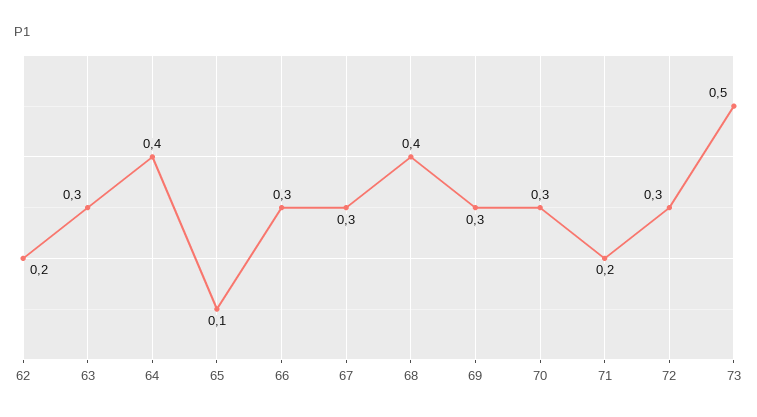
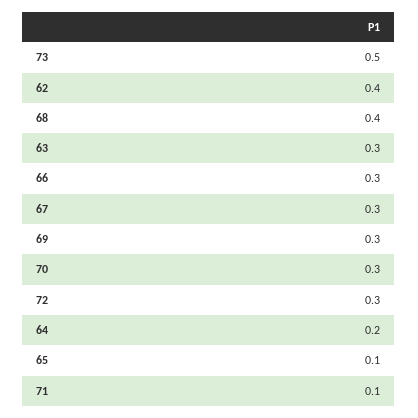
  {
-   "62": 0.2,
+   "62": 0.4,
    "63": 0.3,
-   "64": 0.4,
+   "64": 0.2,
    "65": 0.1,
    "66": 0.3,
    "67": 0.3,
    "68": 0.4,
    "69": 0.3,
    "70": 0.3,
-   "71": 0.2,
+   "71": 0.1,
    "72": 0.3,
    "73": 0.5
  }

